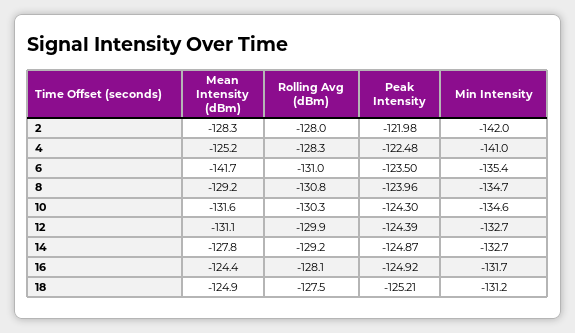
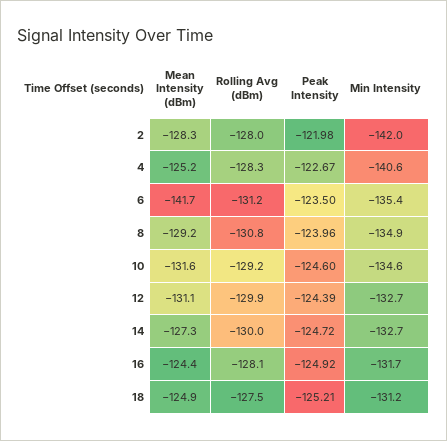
  {
    "Mean Intensity (dBm)": {
      "2": -128.3,
      "4": -125.2,
      "6": -141.7,
      "8": -129.2,
      "10": -131.6,
      "12": -131.1,
-     "14": -127.8,
+     "14": -127.3,
      "16": -124.4,
      "18": -124.9
    },
    "Rolling Avg (dBm)": {
      "2": -128,
      "4": -128.3,
-     "6": -131,
+     "6": -131.2,
      "8": -130.8,
-     "10": -130.3,
+     "10": -129.2,
      "12": -129.9,
-     "14": -129.2,
+     "14": -130,
      "16": -128.1,
      "18": -127.5
    },
    "Peak Intensity": {
      "2": -121.98,
-     "4": -122.48,
+     "4": -122.67,
      "6": -123.5,
      "8": -123.96,
-     "10": -124.3,
+     "10": -124.6,
      "12": -124.39,
-     "14": -124.87,
+     "14": -124.72,
      "16": -124.92,
      "18": -125.21
    },
    "Min Intensity": {
      "2": -142,
-     "4": -141,
+     "4": -140.6,
      "6": -135.4,
-     "8": -134.7,
+     "8": -134.9,
      "10": -134.6,
      "12": -132.7,
      "14": -132.7,
      "16": -131.7,
      "18": -131.2
    }
  }

